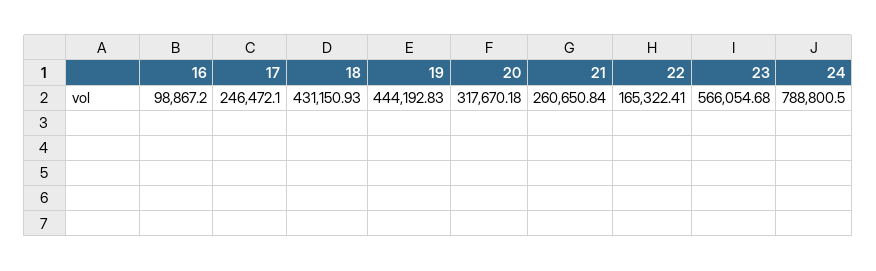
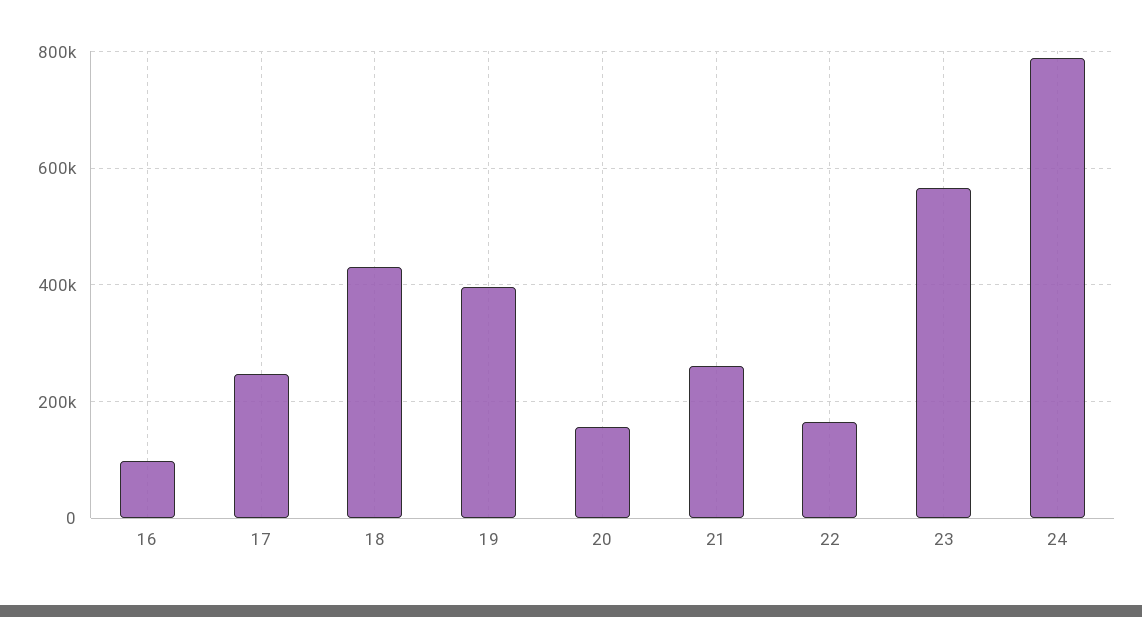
  {
    "16": 98867.2,
    "17": 246472.1,
    "18": 431150.93,
-   "19": 444192.83,
+   "19": 400000,
-   "20": 317670.18,
+   "20": 160000,
    "21": 260650.84,
    "22": 165322.41,
    "23": 566054.68,
    "24": 788800.5
  }

